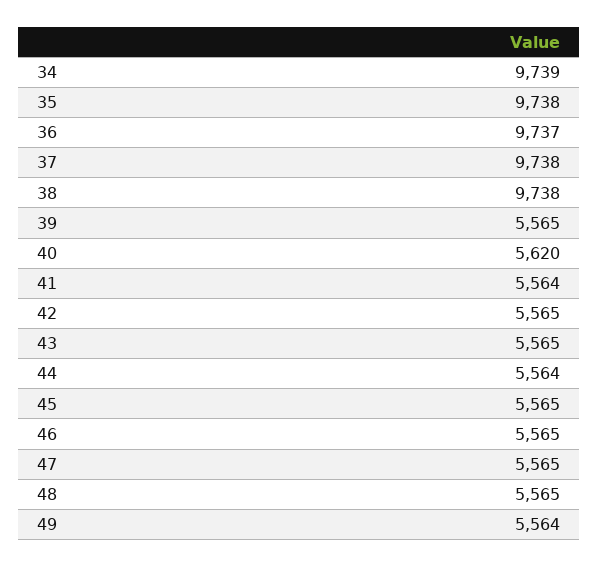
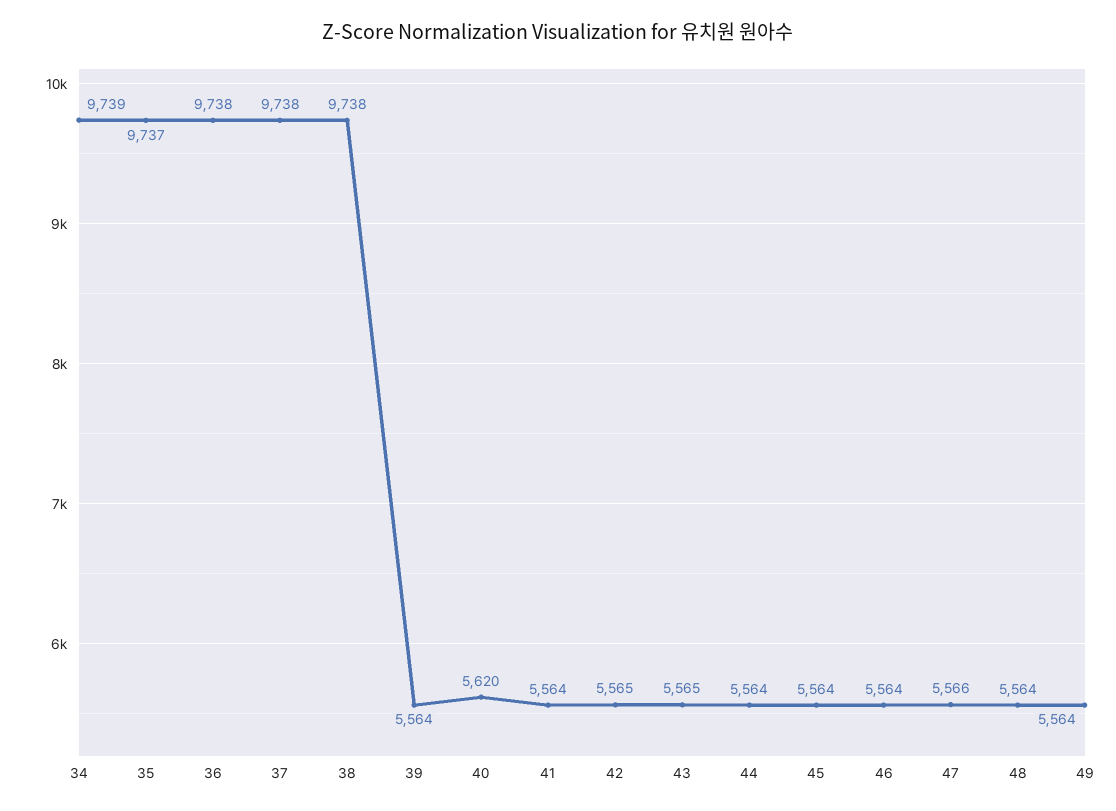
  {
    "34": 9739,
-   "35": 9738,
+   "35": 9737,
-   "36": 9737,
+   "36": 9738,
    "37": 9738,
    "38": 9738,
-   "39": 5565,
+   "39": 5564,
    "40": 5620,
    "41": 5564,
    "42": 5565,
    "43": 5565,
    "44": 5564,
-   "45": 5565,
+   "45": 5564,
-   "46": 5565,
+   "46": 5564,
-   "47": 5565,
+   "47": 5566,
-   "48": 5565,
+   "48": 5564,
    "49": 5564
  }

